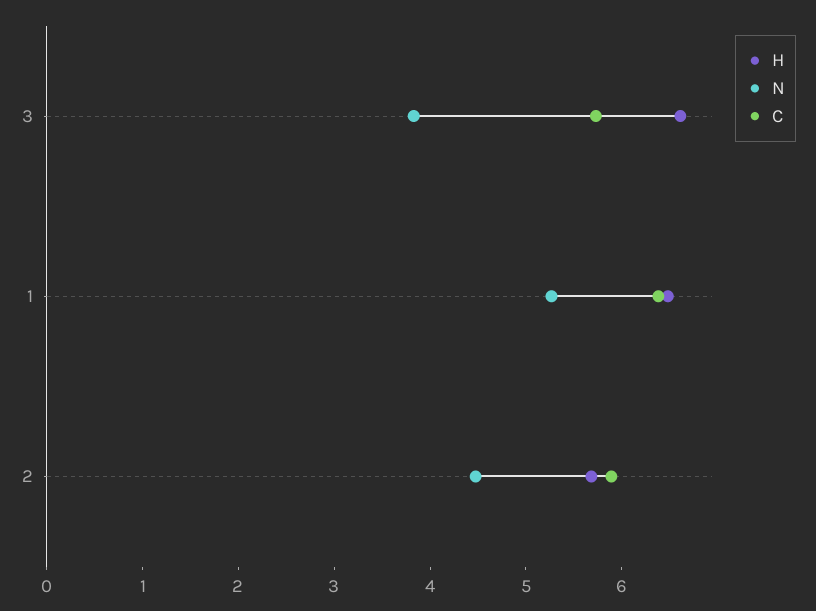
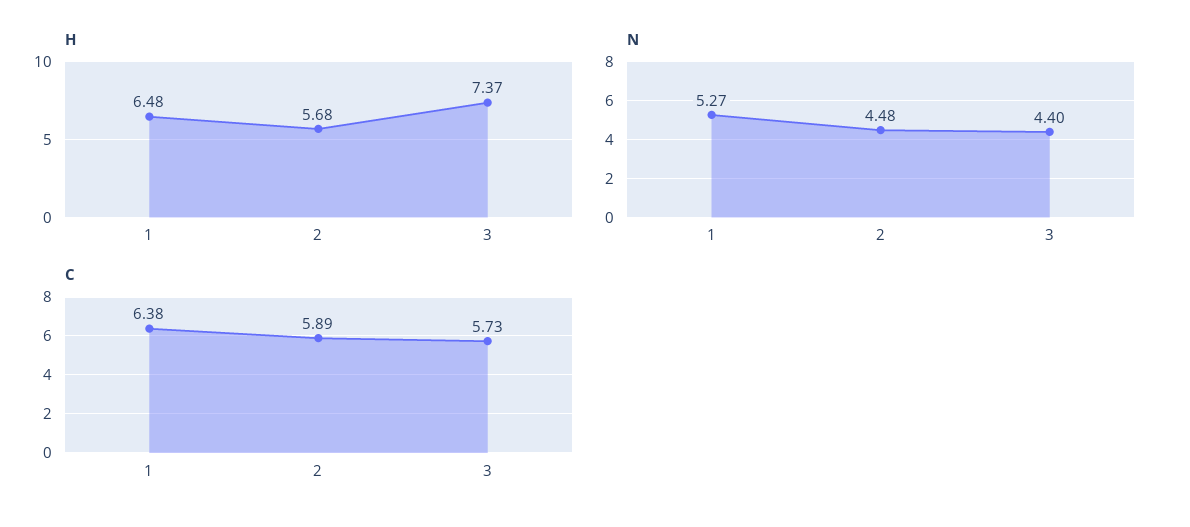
  {
    "H": {
-     "3": 6.6,
+     "3": 7.37,
      "1": 6.48,
      "2": 5.68
    },
    "N": {
-     "3": 3.8,
+     "3": 4.4,
      "1": 5.27,
      "2": 4.48
    },
    "C": {
      "3": 5.73,
      "1": 6.38,
      "2": 5.89
    }
  }

